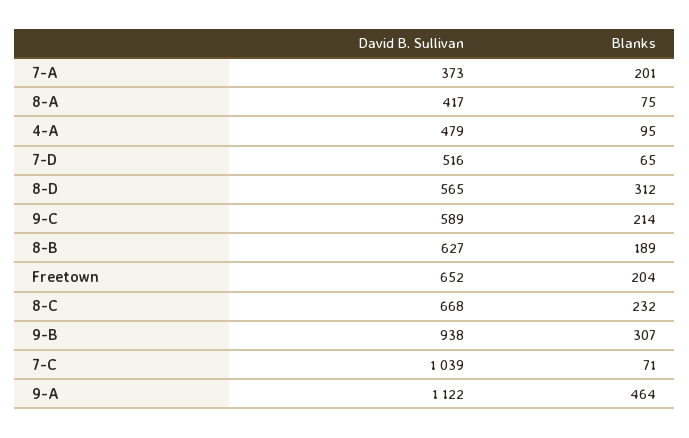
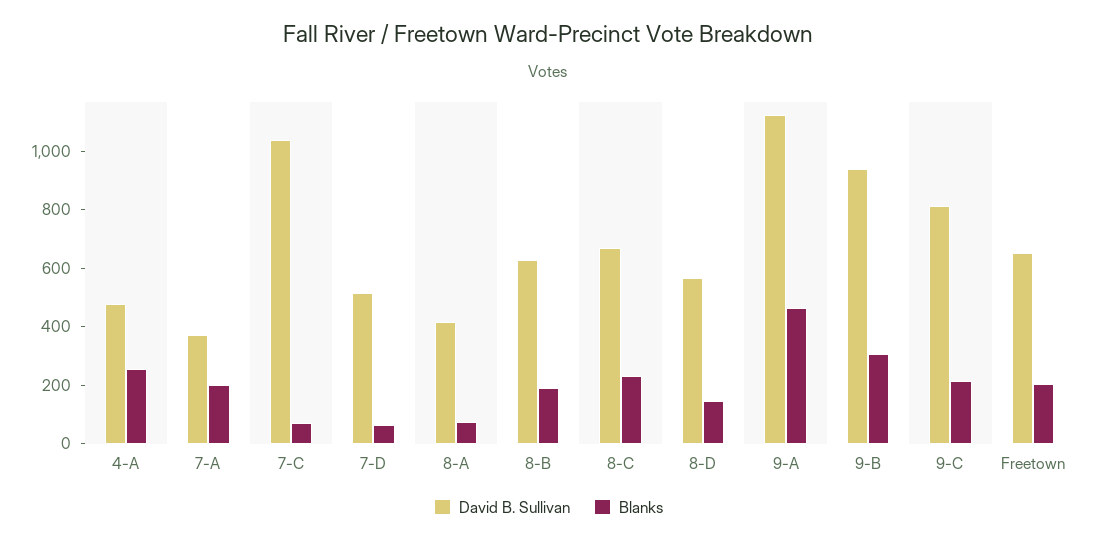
  {
    "David B. Sullivan": {
      "7-A": 373,
      "8-A": 417,
      "4-A": 479,
      "7-D": 516,
      "8-D": 565,
-     "9-C": 589,
+     "9-C": 800,
      "8-B": 627,
      "Freetown": 652,
      "8-C": 668,
      "9-B": 938,
      "7-C": 1039,
      "9-A": 1122
    },
    "Blanks": {
      "7-A": 201,
      "8-A": 75,
-     "4-A": 95,
+     "4-A": 250,
      "7-D": 65,
-     "8-D": 312,
+     "8-D": 150,
      "9-C": 214,
      "8-B": 189,
      "Freetown": 204,
      "8-C": 232,
      "9-B": 307,
      "7-C": 71,
      "9-A": 464
    }
  }

